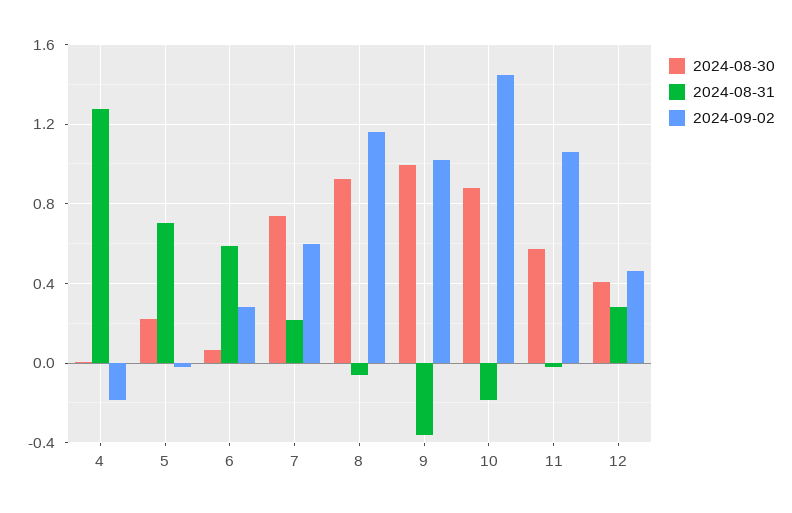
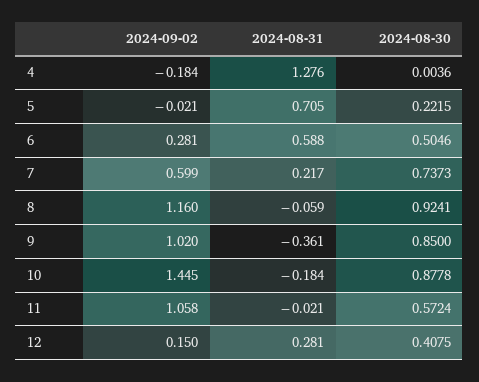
  {
    "2024-08-30": {
      "4": 0.0036,
      "5": 0.2215,
-     "6": 0.05,
+     "6": 0.5046,
      "7": 0.7373,
      "8": 0.9241,
-     "9": 1,
+     "9": 0.85,
      "10": 0.8778,
      "11": 0.5724,
      "12": 0.4075
    },
    "2024-08-31": {
      "4": 1.276,
      "5": 0.705,
      "6": 0.588,
      "7": 0.217,
      "8": -0.059,
      "9": -0.361,
      "10": -0.184,
      "11": -0.021,
      "12": 0.281
    },
    "2024-09-02": {
      "4": -0.184,
      "5": -0.021,
      "6": 0.281,
      "7": 0.599,
      "8": 1.16,
      "9": 1.02,
      "10": 1.445,
      "11": 1.058,
-     "12": 0.45
+     "12": 0.15
    }
  }

